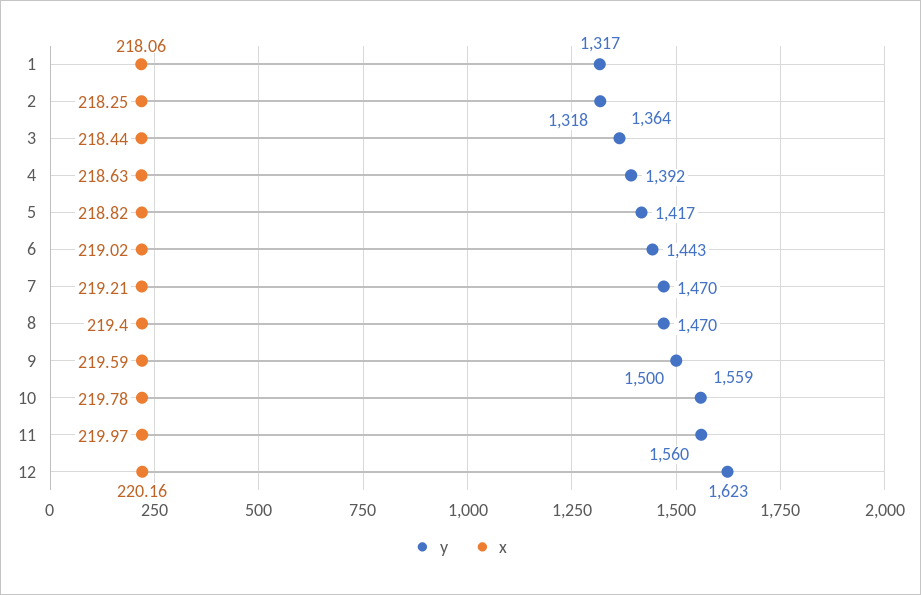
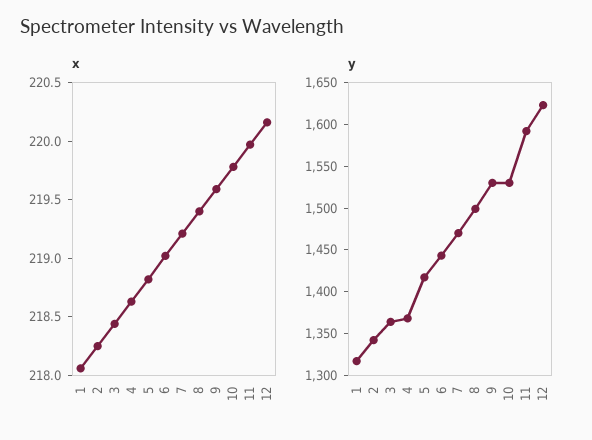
  {
    "y": {
      "1": 1317,
-     "2": 1318,
+     "2": 1340,
      "3": 1364,
-     "4": 1392,
+     "4": 1370,
      "5": 1417,
      "6": 1443,
      "7": 1470,
-     "8": 1470,
+     "8": 1500,
-     "9": 1500,
+     "9": 1530,
-     "10": 1559,
+     "10": 1530,
-     "11": 1560,
+     "11": 1590,
      "12": 1623
    },
    "x": {
      "1": 218.06,
      "2": 218.25,
      "3": 218.44,
      "4": 218.63,
      "5": 218.82,
      "6": 219.02,
      "7": 219.21,
      "8": 219.4,
      "9": 219.59,
      "10": 219.78,
      "11": 219.97,
      "12": 220.16
    }
  }

